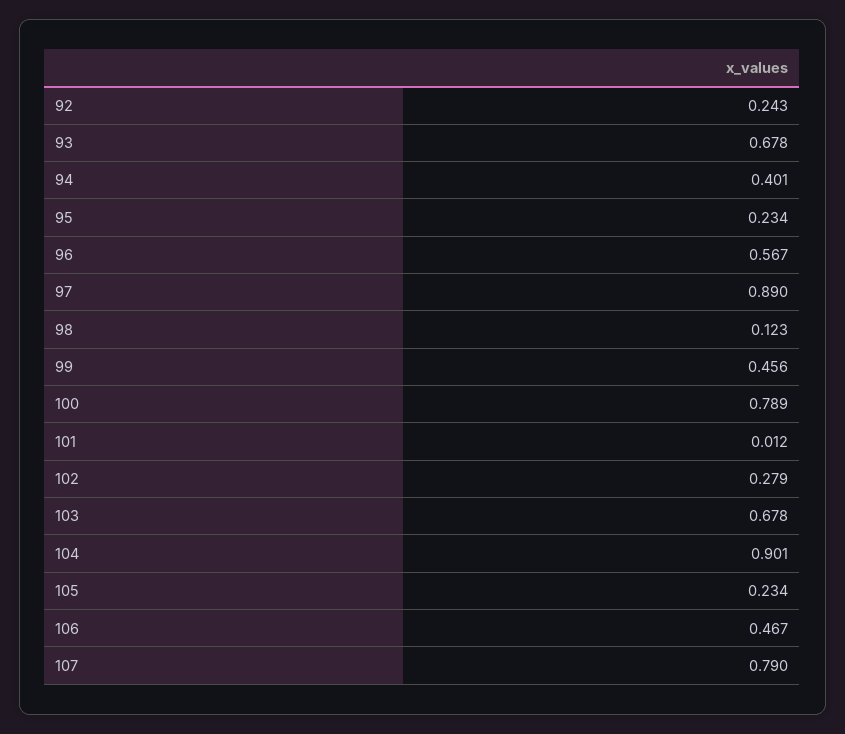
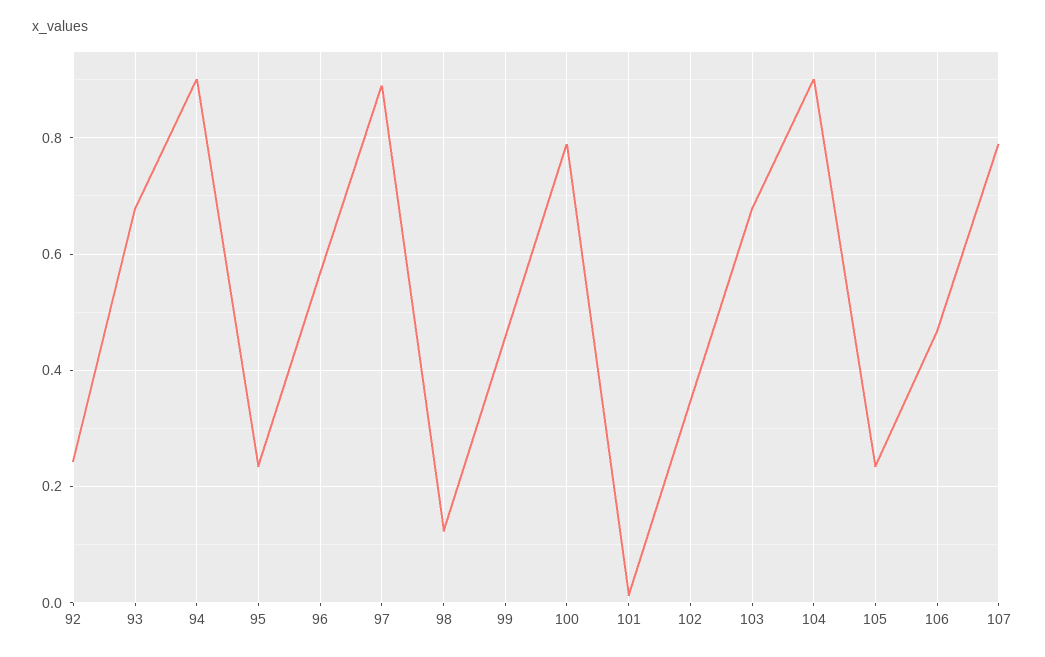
  {
    "92": 0.243,
    "93": 0.678,
-   "94": 0.401,
+   "94": 0.9,
    "95": 0.234,
    "96": 0.567,
    "97": 0.89,
    "98": 0.123,
    "99": 0.456,
    "100": 0.789,
    "101": 0.012,
-   "102": 0.279,
+   "102": 0.34,
    "103": 0.678,
    "104": 0.901,
    "105": 0.234,
    "106": 0.467,
    "107": 0.79
  }

